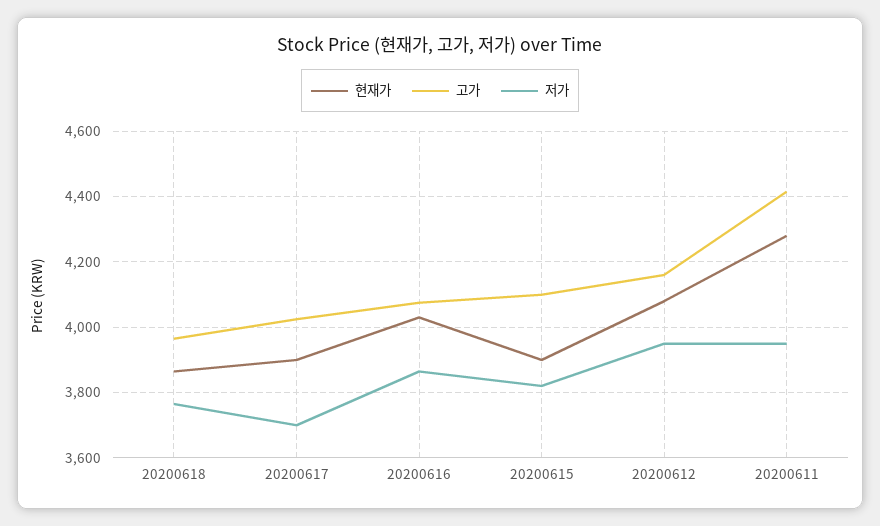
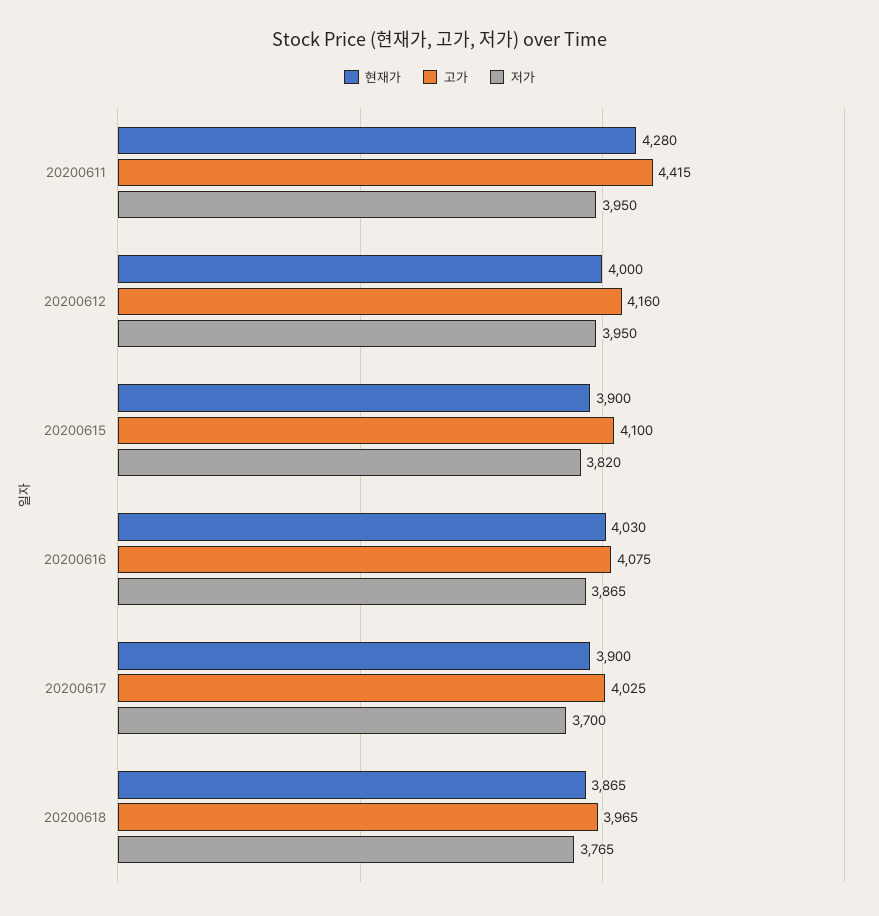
  {
    "현재가": {
      "20200618": 3865,
      "20200617": 3900,
      "20200616": 4030,
      "20200615": 3900,
-     "20200612": 4080,
+     "20200612": 4000,
      "20200611": 4280
    },
    "고가": {
      "20200618": 3965,
      "20200617": 4025,
      "20200616": 4075,
      "20200615": 4100,
      "20200612": 4160,
      "20200611": 4415
    },
    "저가": {
      "20200618": 3765,
      "20200617": 3700,
      "20200616": 3865,
      "20200615": 3820,
      "20200612": 3950,
      "20200611": 3950
    }
  }

